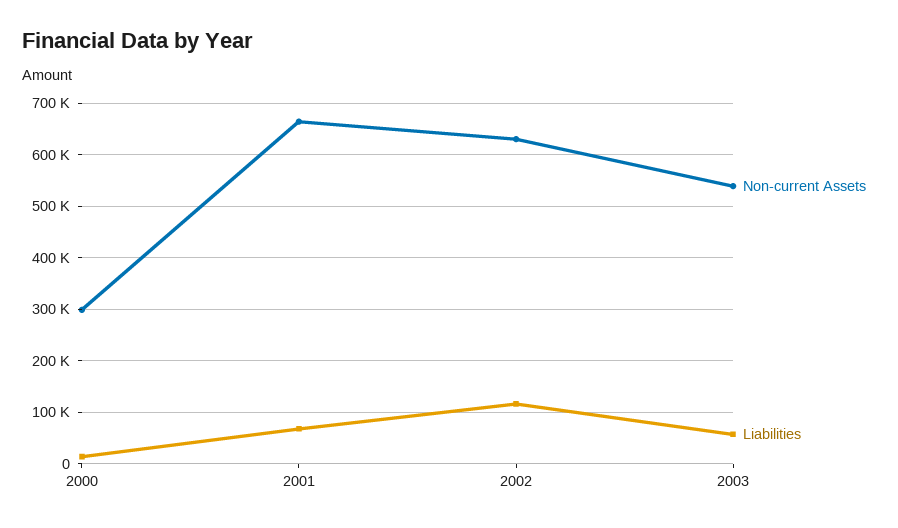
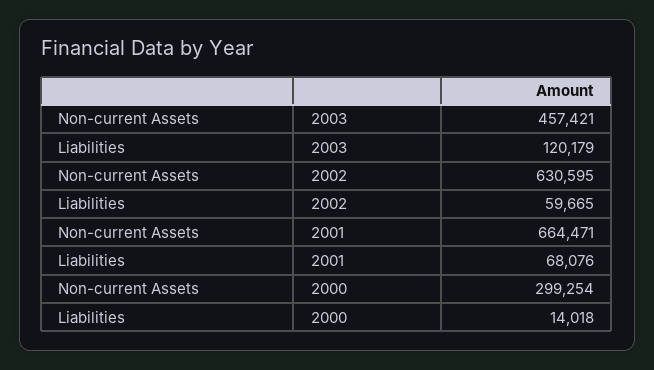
  {
    "Non-current Assets": {
      "2000": 299254,
      "2001": 664471,
      "2002": 630595,
-     "2003": 540000
+     "2003": 457421
    },
    "Liabilities": {
      "2000": 14018,
      "2001": 68076,
-     "2002": 120000,
+     "2002": 59665,
-     "2003": 60000
+     "2003": 120179
    }
  }

